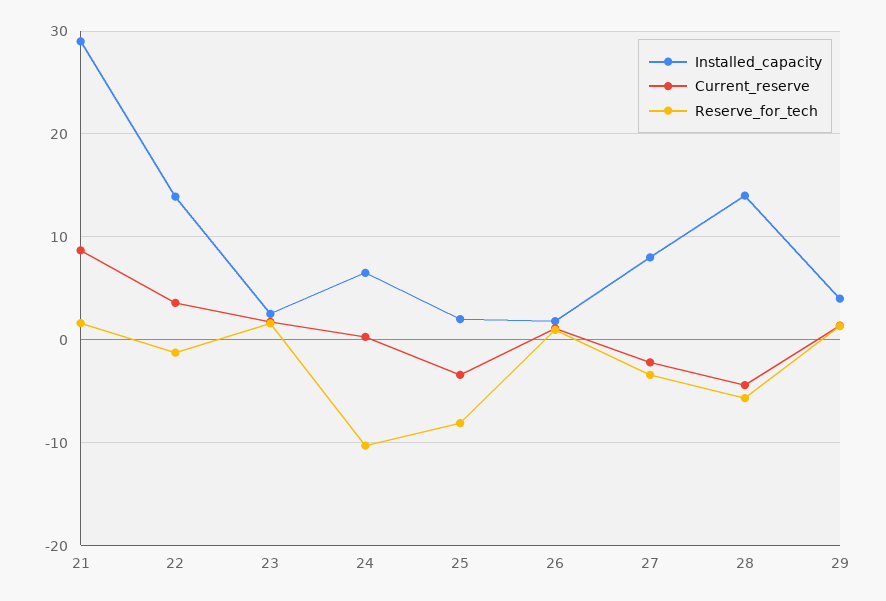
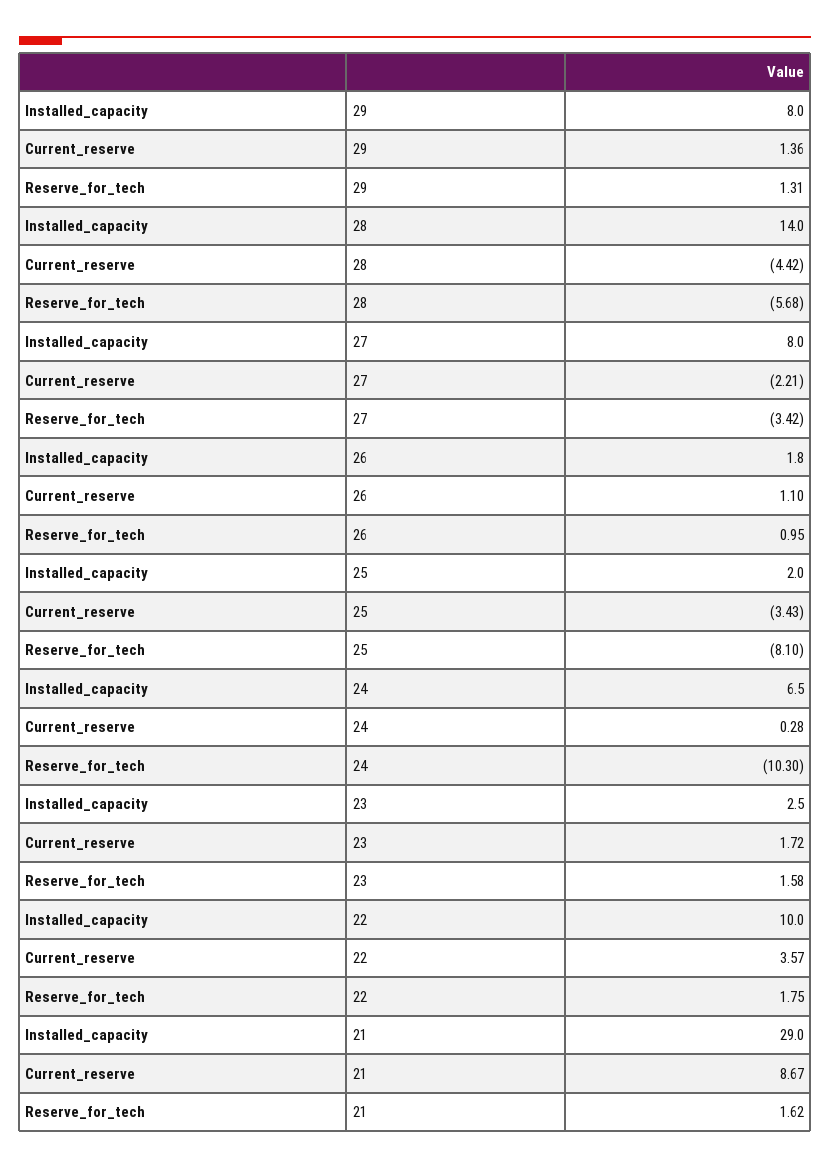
  {
    "Installed_capacity": {
      "21": 29,
-     "22": 14,
+     "22": 10,
      "23": 2.5,
      "24": 6.5,
      "25": 2,
      "26": 1.8,
      "27": 8,
      "28": 14,
-     "29": 4
+     "29": 8
    },
    "Current_reserve": {
      "21": 8.67,
      "22": 3.57,
      "23": 1.72,
      "24": 0.28,
      "25": -3.43,
      "26": 1.1,
      "27": -2.21,
      "28": -4.42,
      "29": 1.36
    },
    "Reserve_for_tech": {
      "21": 1.62,
-     "22": -1,
+     "22": 1.75,
      "23": 1.58,
      "24": -10.3,
      "25": -8.1,
      "26": 0.95,
      "27": -3.42,
      "28": -5.68,
      "29": 1.31
    }
  }

